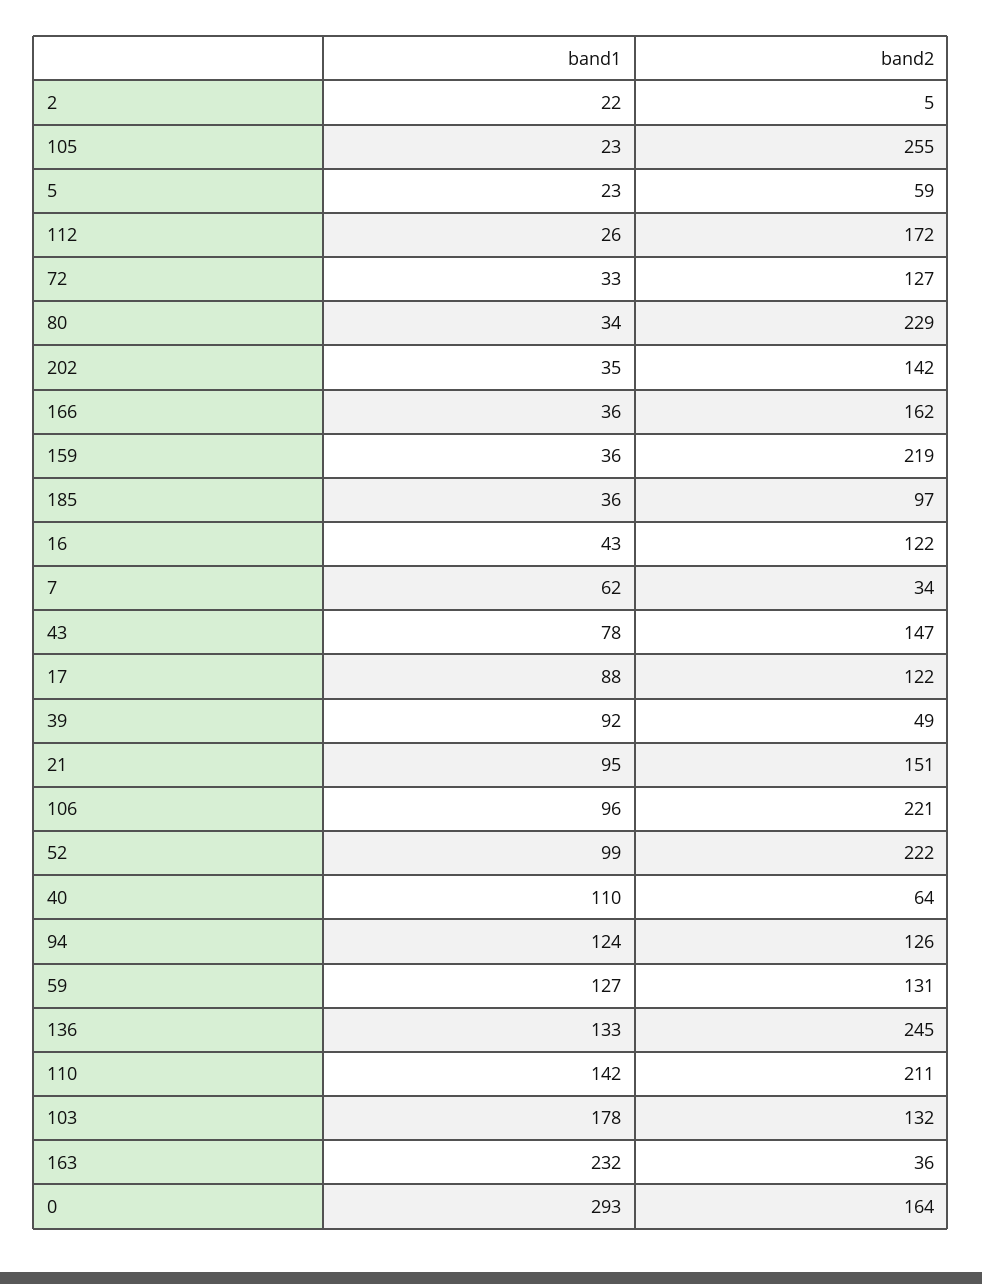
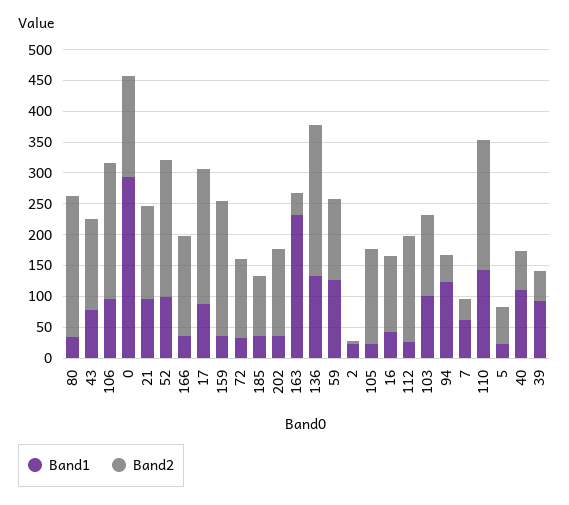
  {
    "band1": {
      "2": 22,
      "105": 23,
      "5": 23,
      "112": 26,
      "72": 33,
      "80": 34,
      "202": 35,
      "166": 36,
      "159": 36,
      "185": 36,
      "16": 43,
      "7": 62,
      "43": 78,
      "17": 88,
      "39": 92,
      "21": 95,
      "106": 96,
      "52": 99,
      "40": 110,
      "94": 124,
      "59": 127,
      "136": 133,
      "110": 142,
-     "103": 178,
+     "103": 100,
      "163": 232,
      "0": 293
    },
    "band2": {
      "2": 5,
-     "105": 255,
+     "105": 150,
      "5": 59,
      "112": 172,
      "72": 127,
      "80": 229,
      "202": 142,
      "166": 162,
      "159": 219,
      "185": 97,
      "16": 122,
      "7": 34,
      "43": 147,
-     "17": 122,
+     "17": 225,
      "39": 49,
      "21": 151,
      "106": 221,
      "52": 222,
      "40": 64,
-     "94": 126,
+     "94": 50,
      "59": 131,
      "136": 245,
      "110": 211,
      "103": 132,
      "163": 36,
      "0": 164
    }
  }

